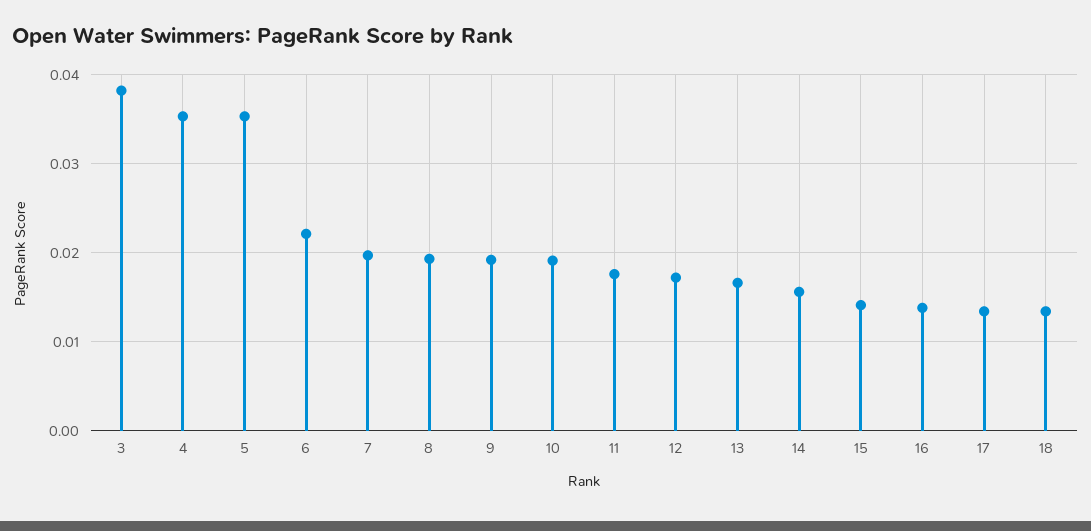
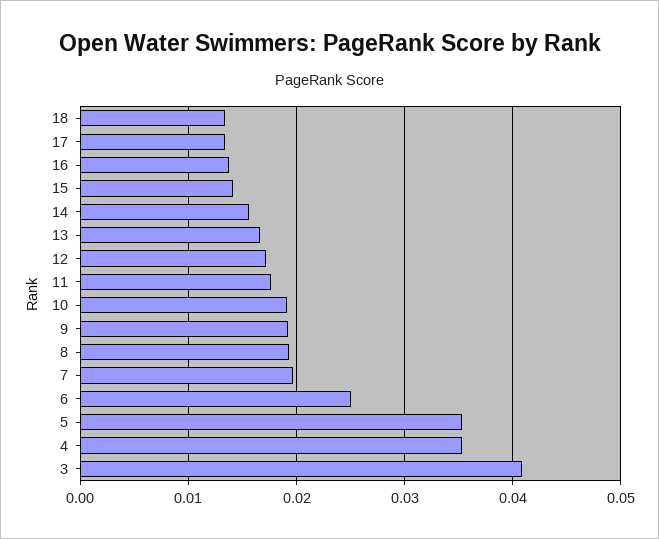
  {
-   "3": 0.038,
+   "3": 0.041,
    "4": 0.035,
    "5": 0.035,
-   "6": 0.022,
+   "6": 0.025,
    "7": 0.02,
    "8": 0.019,
    "9": 0.019,
    "10": 0.019,
    "11": 0.018,
    "12": 0.017,
    "13": 0.017,
    "14": 0.016,
    "15": 0.014,
    "16": 0.014,
    "17": 0.013,
    "18": 0.013
  }

